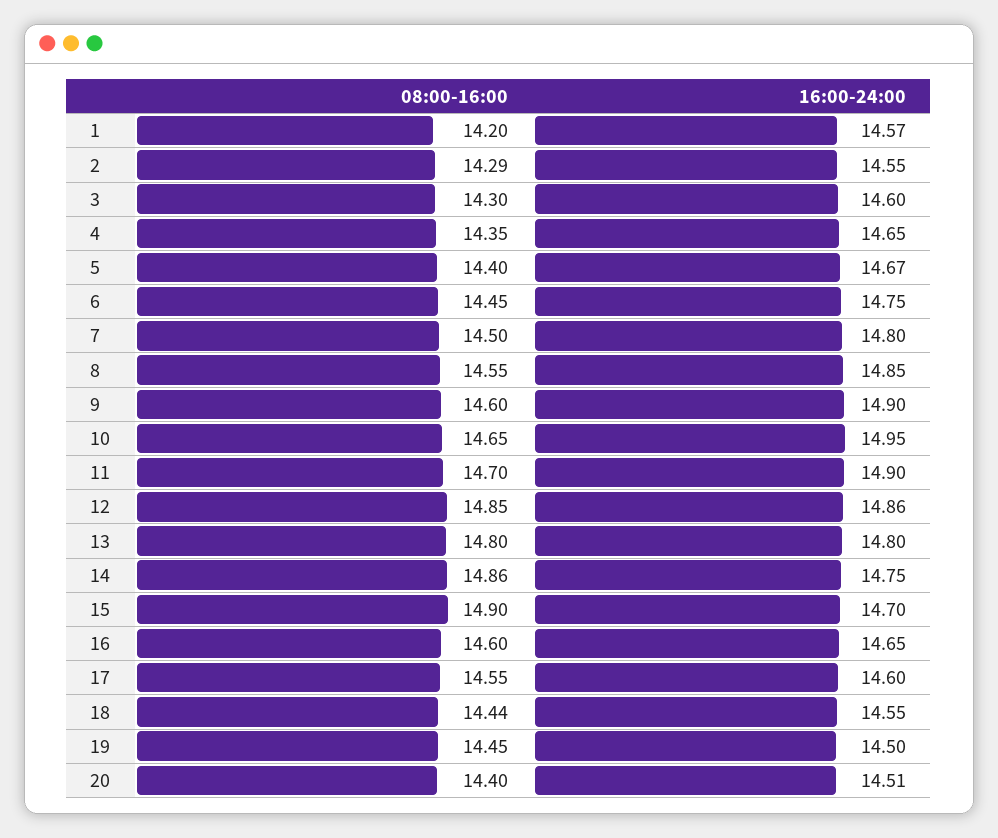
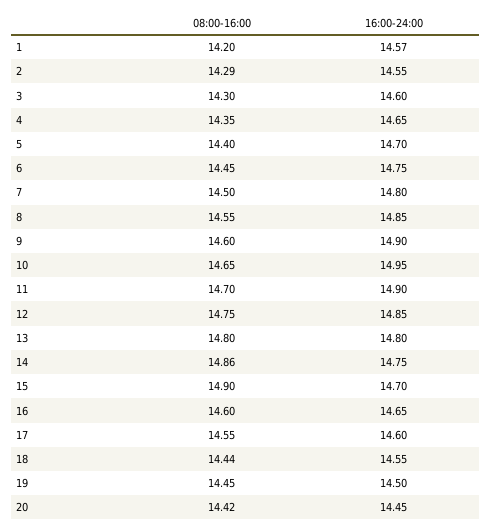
  {
    "08:00-16:00": {
      "1": 14.2,
      "2": 14.29,
      "3": 14.3,
      "4": 14.35,
      "5": 14.4,
      "6": 14.45,
      "7": 14.5,
      "8": 14.55,
      "9": 14.6,
      "10": 14.65,
      "11": 14.7,
-     "12": 14.85,
+     "12": 14.75,
      "13": 14.8,
      "14": 14.86,
      "15": 14.9,
      "16": 14.6,
      "17": 14.55,
      "18": 14.44,
      "19": 14.45,
-     "20": 14.4
+     "20": 14.42
    },
    "16:00-24:00": {
      "1": 14.57,
      "2": 14.55,
      "3": 14.6,
      "4": 14.65,
-     "5": 14.67,
+     "5": 14.7,
      "6": 14.75,
      "7": 14.8,
      "8": 14.85,
      "9": 14.9,
      "10": 14.95,
      "11": 14.9,
-     "12": 14.86,
+     "12": 14.85,
      "13": 14.8,
      "14": 14.75,
      "15": 14.7,
      "16": 14.65,
      "17": 14.6,
      "18": 14.55,
      "19": 14.5,
-     "20": 14.51
+     "20": 14.45
    }
  }

